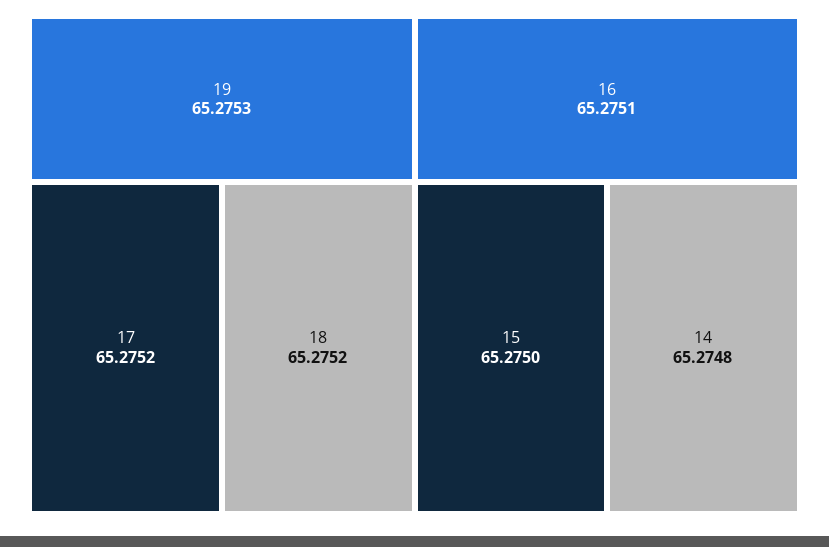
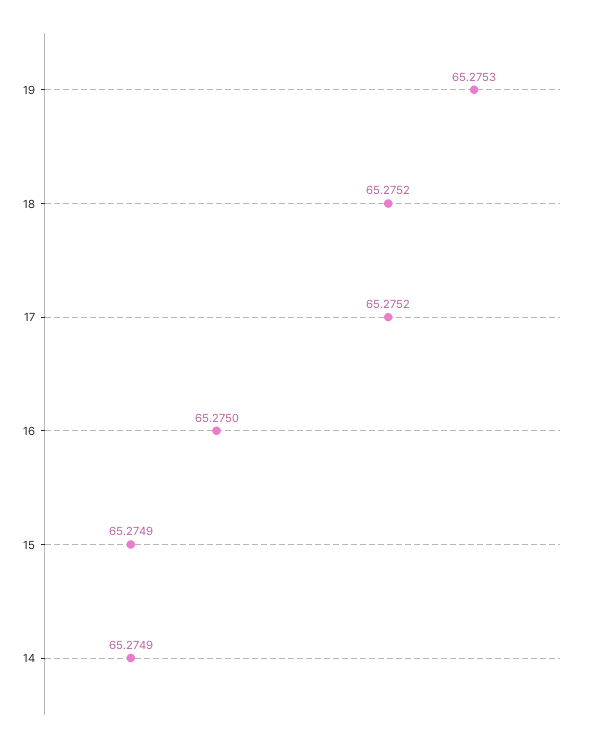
  {
    "19": 65.2753,
    "17": 65.2752,
    "18": 65.2752,
-   "16": 65.2751,
+   "16": 65.275,
-   "15": 65.275,
+   "15": 65.2749,
-   "14": 65.2748
+   "14": 65.2749
  }

